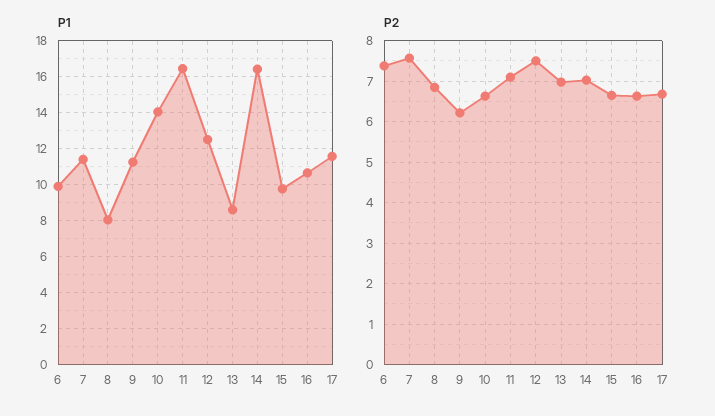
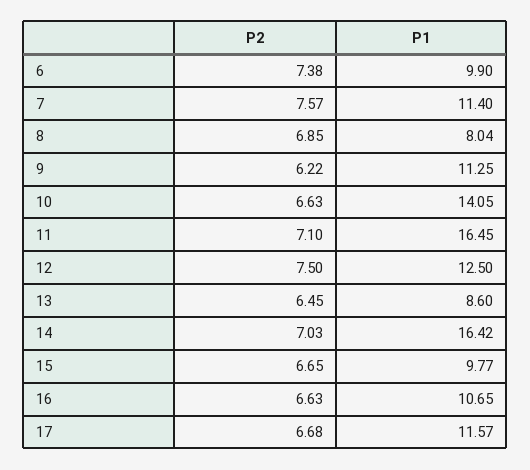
  {
    "P1": {
      "6": 9.9,
      "7": 11.4,
      "8": 8.04,
      "9": 11.25,
      "10": 14.05,
      "11": 16.45,
      "12": 12.5,
      "13": 8.6,
      "14": 16.42,
      "15": 9.77,
      "16": 10.65,
      "17": 11.57
    },
    "P2": {
      "6": 7.38,
      "7": 7.57,
      "8": 6.85,
      "9": 6.22,
      "10": 6.63,
      "11": 7.1,
      "12": 7.5,
-     "13": 7,
+     "13": 6.45,
      "14": 7.03,
      "15": 6.65,
      "16": 6.63,
      "17": 6.68
    }
  }

